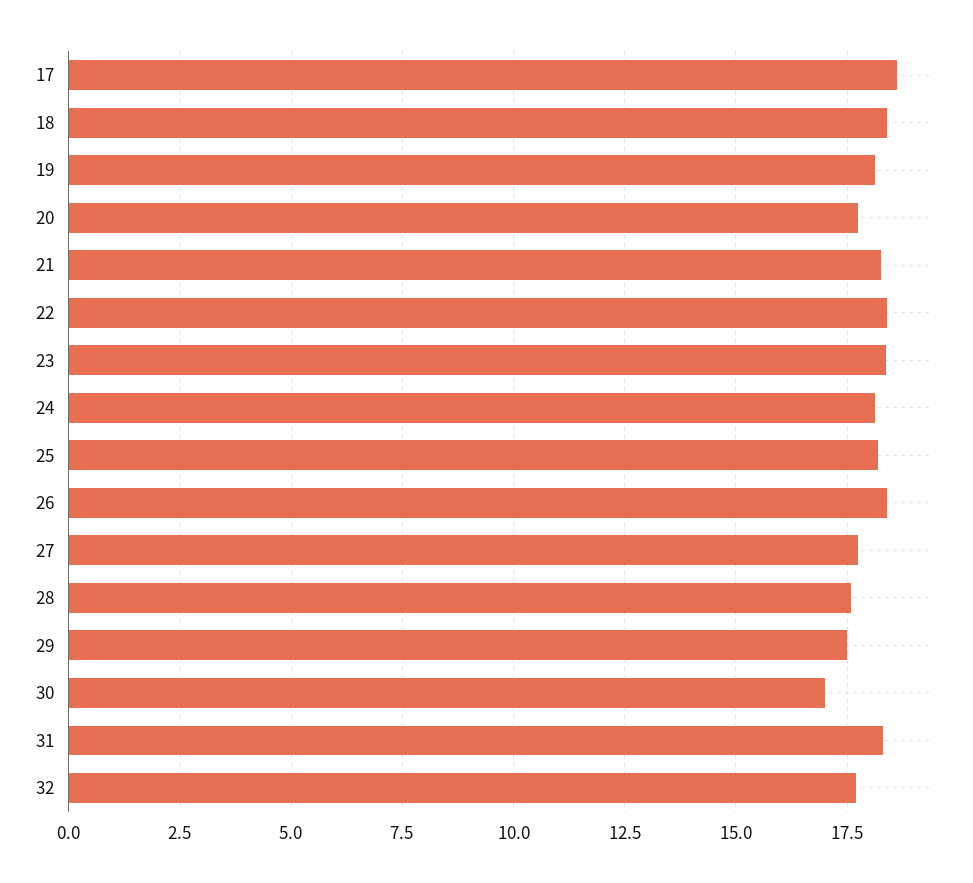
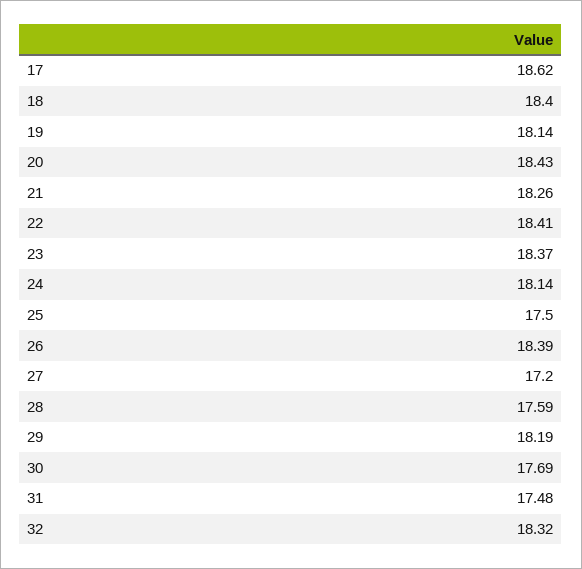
  {
    "17": 18.62,
    "18": 18.4,
    "19": 18.14,
-   "20": 17.75,
+   "20": 18.43,
    "21": 18.26,
    "22": 18.41,
    "23": 18.37,
    "24": 18.14,
-   "25": 18.25,
+   "25": 17.5,
    "26": 18.39,
-   "27": 17.75,
+   "27": 17.2,
    "28": 17.59,
-   "29": 17.5,
+   "29": 18.19,
-   "30": 17,
+   "30": 17.69,
-   "31": 18.25,
+   "31": 17.48,
-   "32": 17.75
+   "32": 18.32
  }

